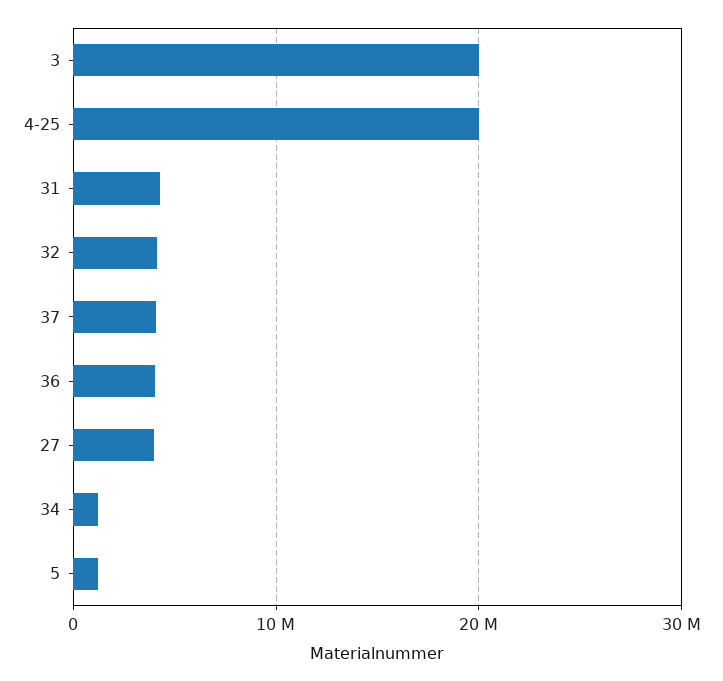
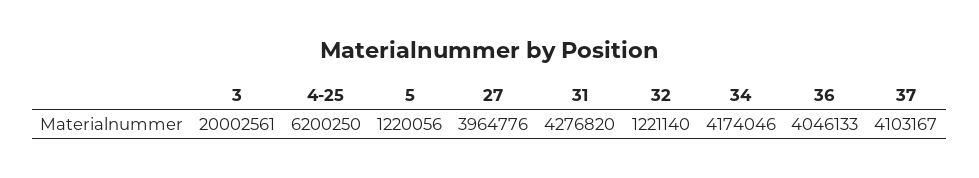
  {
    "3": 20002561,
-   "4-25": 20000000,
+   "4-25": 6200250,
    "31": 4276820,
-   "32": 4000000,
+   "32": 1221140,
    "37": 4103167,
    "36": 4046133,
    "27": 3964776,
-   "34": 1000000,
+   "34": 4174046,
    "5": 1220056
  }

